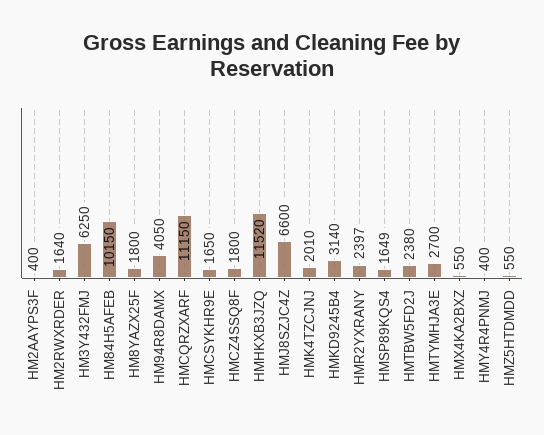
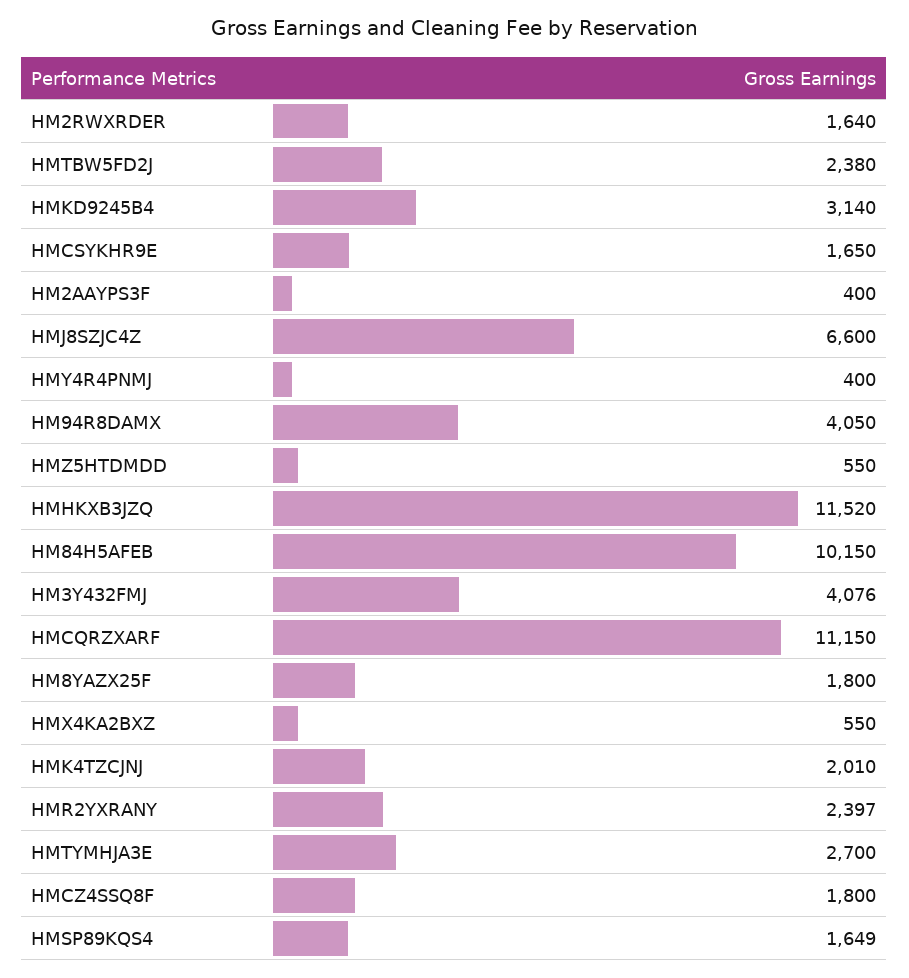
  {
    "HM2AAYPS3F": 400,
    "HM2RWXRDER": 1640,
-   "HM3Y432FMJ": 6250,
+   "HM3Y432FMJ": 4076,
    "HM84H5AFEB": 10150,
    "HM8YAZX25F": 1800,
    "HM94R8DAMX": 4050,
    "HMCQRZXARF": 11150,
    "HMCSYKHR9E": 1650,
    "HMCZ4SSQ8F": 1800,
    "HMHKXB3JZQ": 11520,
    "HMJ8SZJC4Z": 6600,
    "HMK4TZCJNJ": 2010,
    "HMKD9245B4": 3140,
    "HMR2YXRANY": 2397,
    "HMSP89KQS4": 1649,
    "HMTBW5FD2J": 2380,
    "HMTYMHJA3E": 2700,
    "HMX4KA2BXZ": 550,
    "HMY4R4PNMJ": 400,
    "HMZ5HTDMDD": 550
  }

